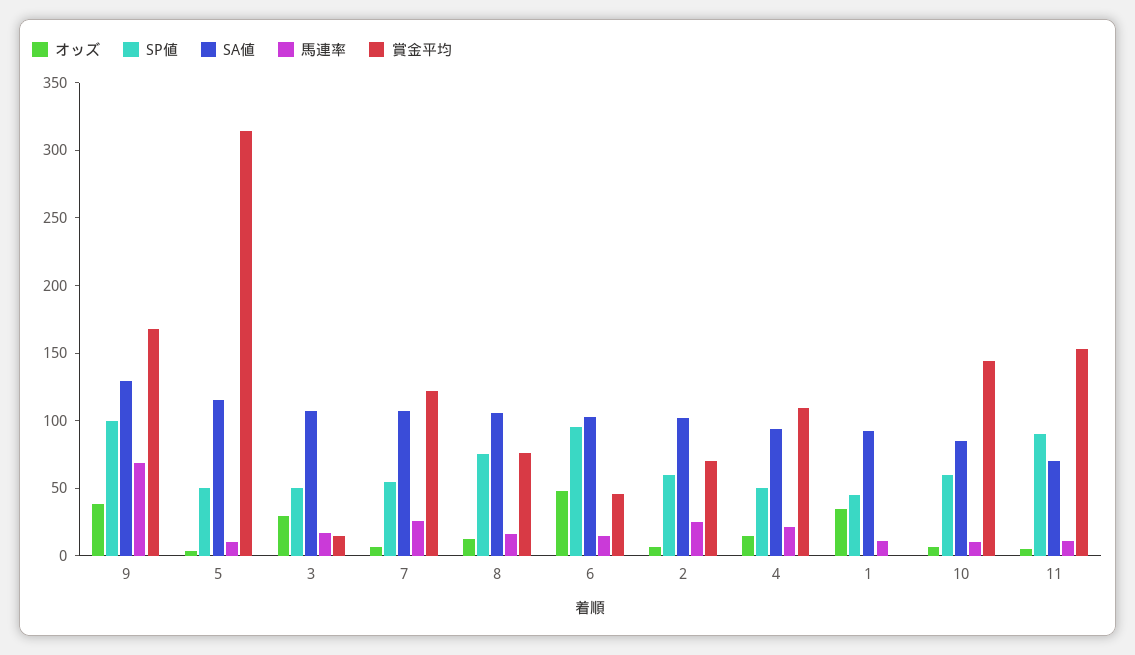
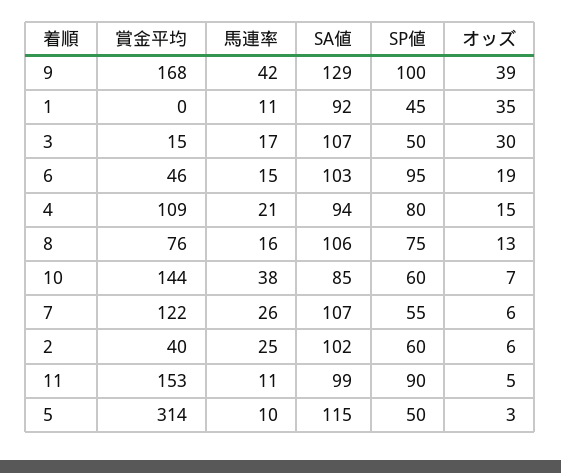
  {
    "オッズ": {
      "9": 39,
      "5": 3,
      "3": 30,
      "7": 6,
      "8": 13,
-     "6": 50,
+     "6": 19,
      "2": 6,
      "4": 15,
      "1": 35,
      "10": 7,
      "11": 5
    },
    "SP値": {
      "9": 100,
      "5": 50,
      "3": 50,
      "7": 55,
      "8": 75,
      "6": 95,
      "2": 60,
-     "4": 50,
+     "4": 80,
      "1": 45,
      "10": 60,
      "11": 90
    },
    "SA値": {
      "9": 129,
      "5": 115,
      "3": 107,
      "7": 107,
      "8": 106,
      "6": 103,
      "2": 102,
      "4": 94,
      "1": 92,
      "10": 85,
-     "11": 70
+     "11": 99
    },
    "馬連率": {
-     "9": 70,
+     "9": 42,
      "5": 10,
      "3": 17,
      "7": 26,
      "8": 16,
      "6": 15,
      "2": 25,
      "4": 21,
      "1": 11,
-     "10": 10,
+     "10": 38,
      "11": 11
    },
    "賞金平均": {
      "9": 168,
      "5": 314,
      "3": 15,
      "7": 122,
      "8": 76,
      "6": 46,
-     "2": 70,
+     "2": 40,
      "4": 109,
      "1": 0,
      "10": 144,
      "11": 153
    }
  }

